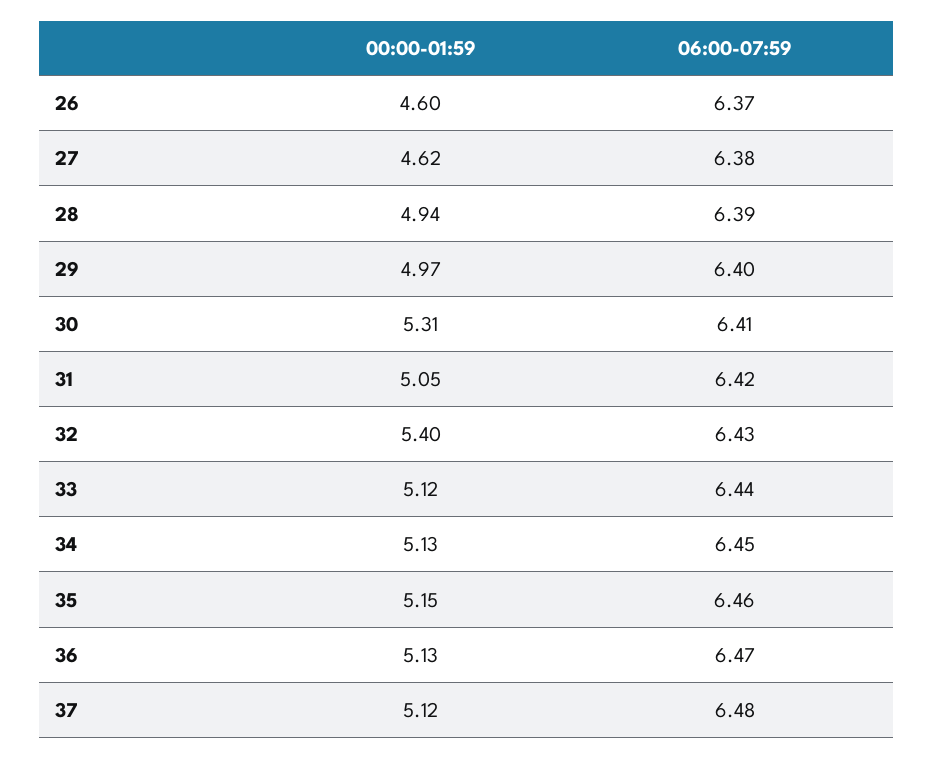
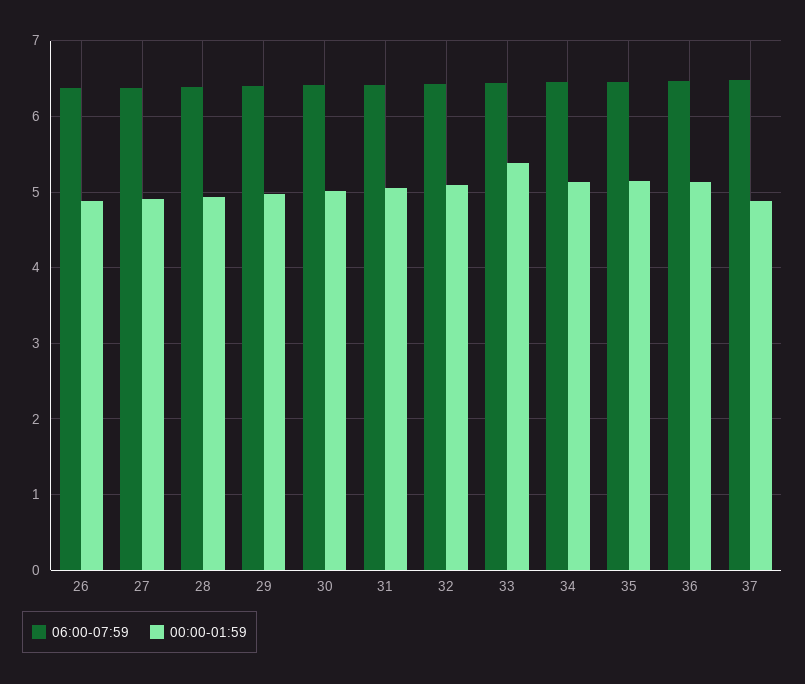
  {
    "00:00-01:59": {
-     "26": 4.6,
+     "26": 4.9,
-     "27": 4.62,
+     "27": 4.9,
      "28": 4.94,
      "29": 4.97,
-     "30": 5.31,
+     "30": 5,
      "31": 5.05,
-     "32": 5.4,
+     "32": 5.1,
-     "33": 5.12,
+     "33": 5.4,
      "34": 5.13,
      "35": 5.15,
      "36": 5.13,
-     "37": 5.12
+     "37": 4.9
    },
    "06:00-07:59": {
      "26": 6.37,
      "27": 6.38,
      "28": 6.39,
      "29": 6.4,
      "30": 6.41,
      "31": 6.42,
      "32": 6.43,
      "33": 6.44,
      "34": 6.45,
      "35": 6.46,
      "36": 6.47,
      "37": 6.48
    }
  }

